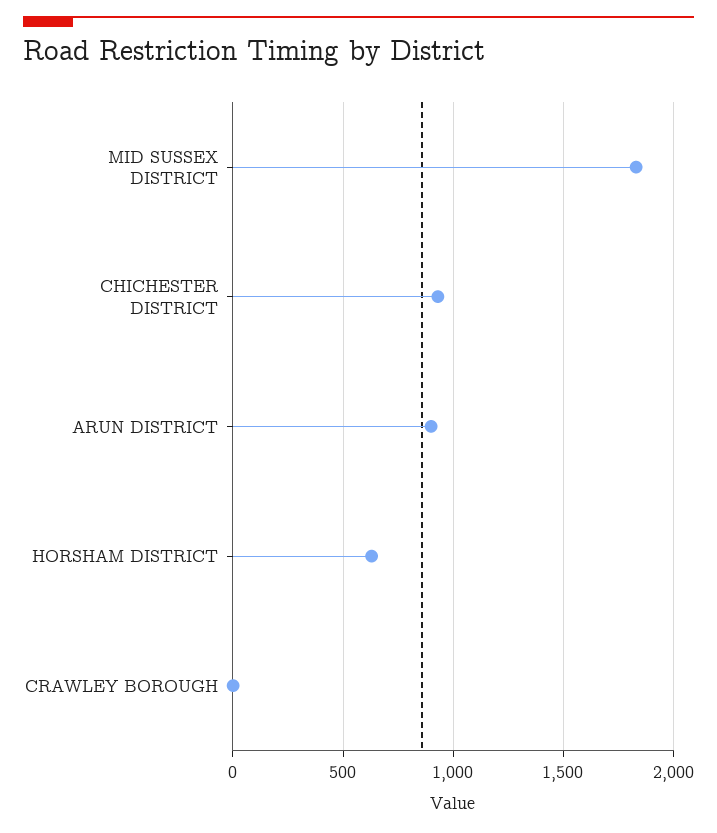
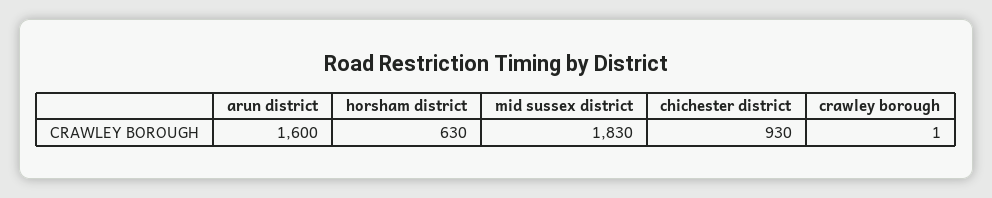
  {
    "MID SUSSEX DISTRICT": 1830,
    "CHICHESTER DISTRICT": 930,
-   "ARUN DISTRICT": 900,
+   "ARUN DISTRICT": 1600,
    "HORSHAM DISTRICT": 630,
    "CRAWLEY BOROUGH": 1
  }

